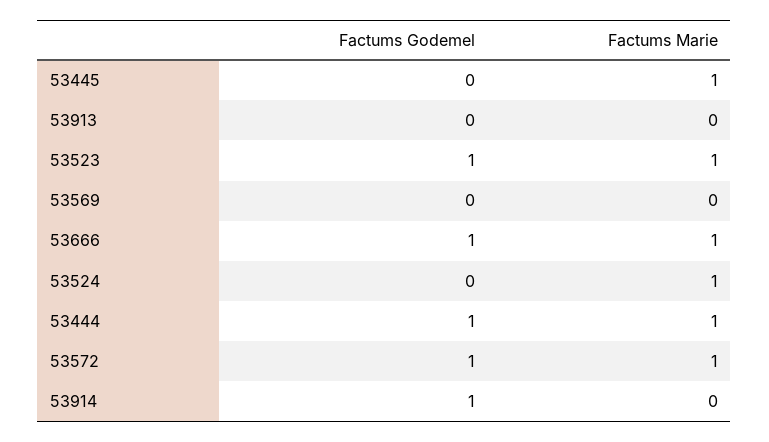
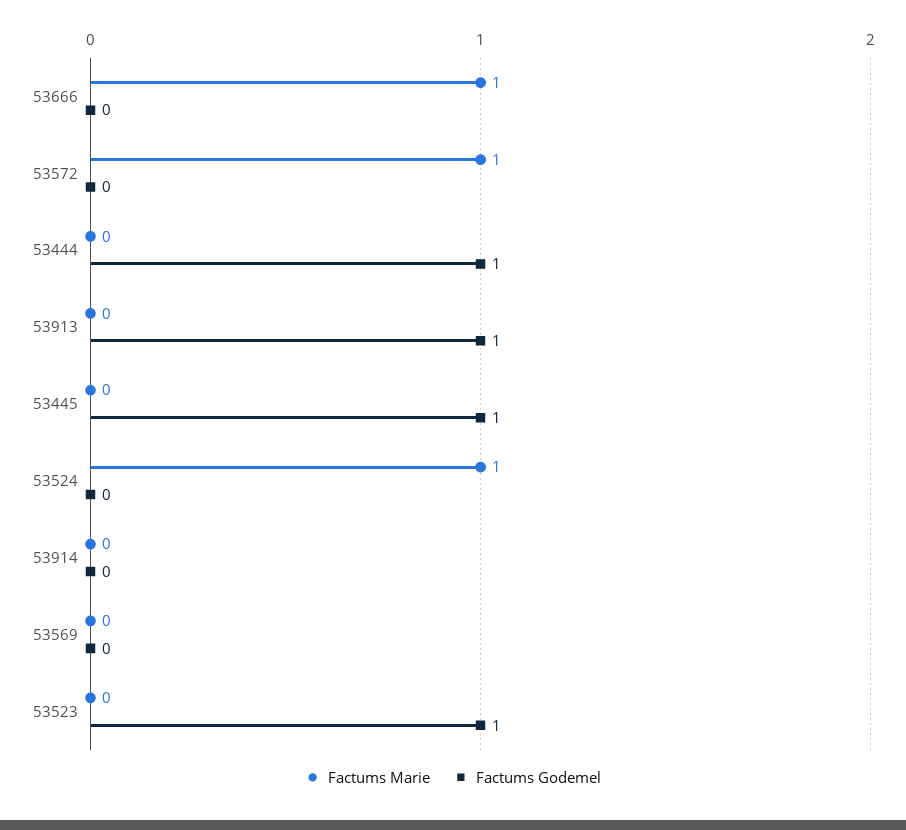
  {
    "Factums Godemel": {
-     "53445": 0,
+     "53445": 1,
-     "53913": 0,
+     "53913": 1,
      "53523": 1,
      "53569": 0,
-     "53666": 1,
+     "53666": 0,
      "53524": 0,
      "53444": 1,
-     "53572": 1,
+     "53572": 0,
-     "53914": 1
+     "53914": 0
    },
    "Factums Marie": {
-     "53445": 1,
+     "53445": 0,
      "53913": 0,
-     "53523": 1,
+     "53523": 0,
      "53569": 0,
      "53666": 1,
      "53524": 1,
-     "53444": 1,
+     "53444": 0,
      "53572": 1,
      "53914": 0
    }
  }

